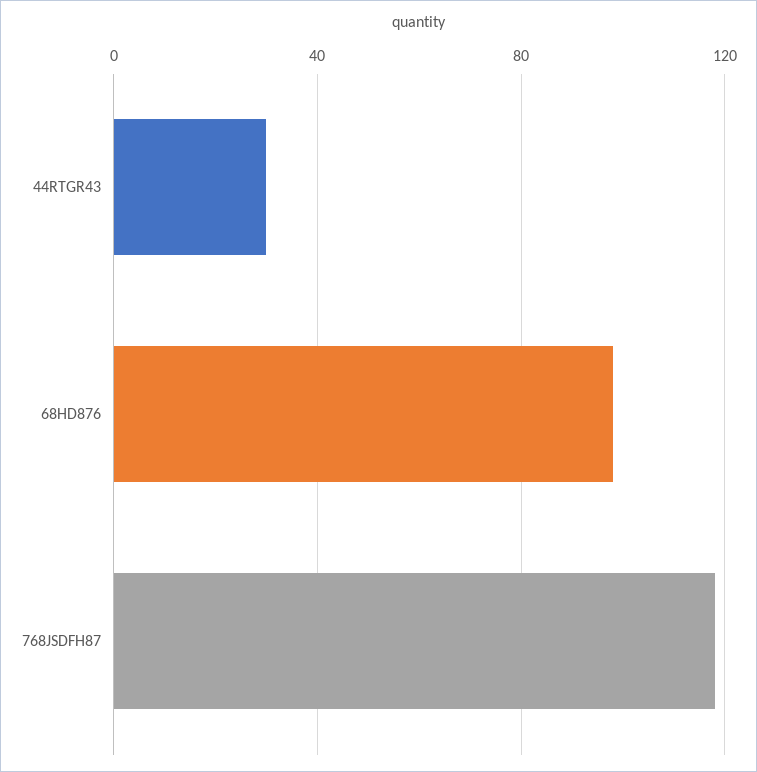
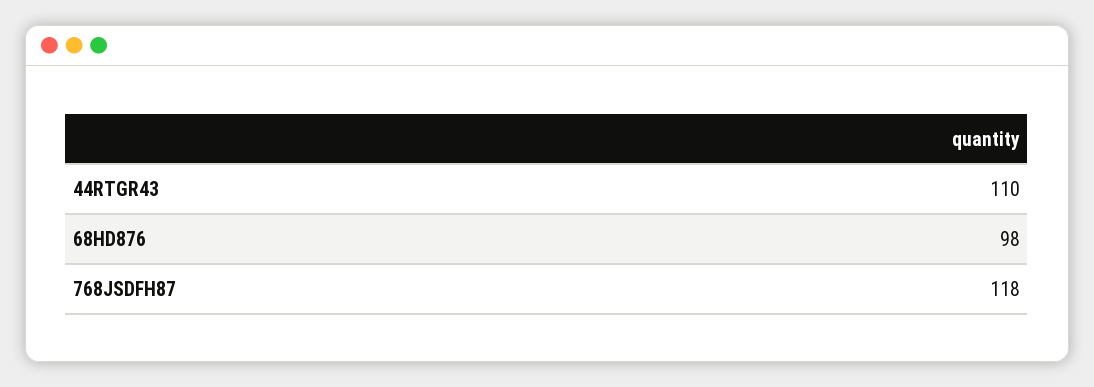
  {
-   "44RTGR43": 30,
+   "44RTGR43": 110,
    "68HD876": 98,
    "768JSDFH87": 118
  }

